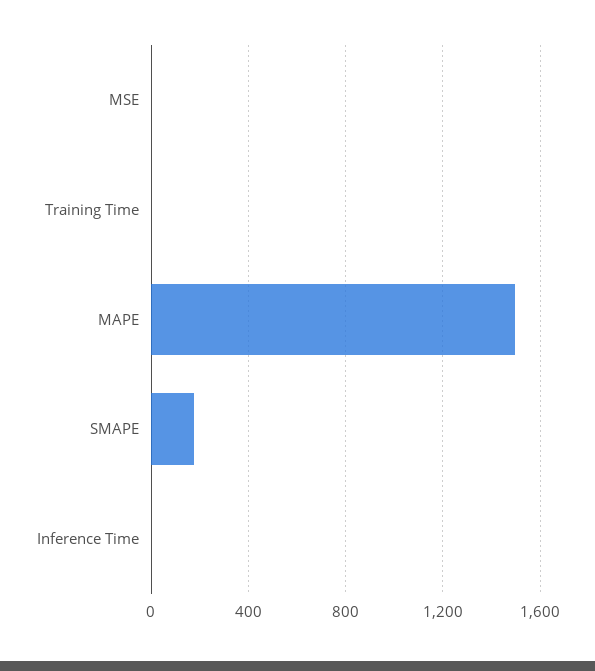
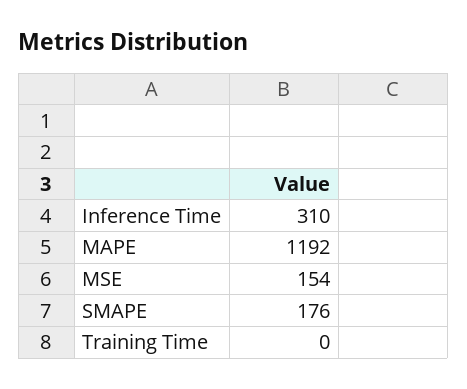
  {
-   "MSE": 0,
+   "MSE": 154,
    "Training Time": 0,
-   "MAPE": 1500,
+   "MAPE": 1192,
    "SMAPE": 176,
-   "Inference Time": 0
+   "Inference Time": 310
  }

